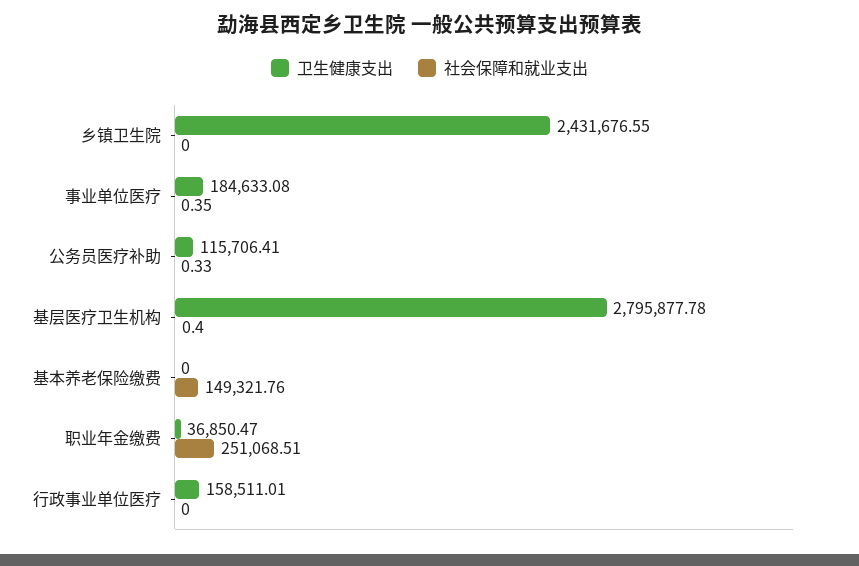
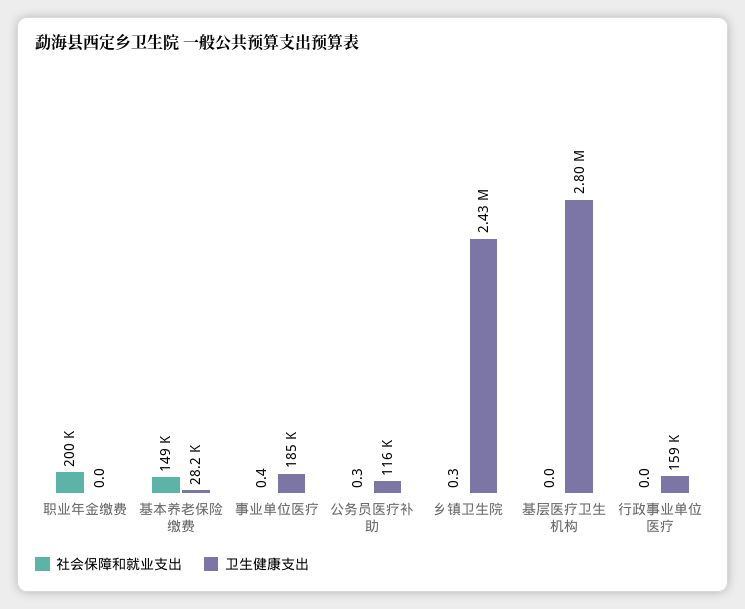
  {
    "卫生健康支出": {
      "乡镇卫生院": 2431676.55,
      "事业单位医疗": 184633.08,
      "公务员医疗补助": 115706.41,
      "基层医疗卫生机构": 2795877.78,
-     "基本养老保险缴费": 0,
+     "基本养老保险缴费": 28200,
-     "职业年金缴费": 36850.47,
+     "职业年金缴费": 0,
      "行政事业单位医疗": 158511.01
    },
    "社会保障和就业支出": {
-     "乡镇卫生院": 0,
+     "乡镇卫生院": 0.3,
      "事业单位医疗": 0.35,
      "公务员医疗补助": 0.33,
-     "基层医疗卫生机构": 0.4,
+     "基层医疗卫生机构": 0,
      "基本养老保险缴费": 149321.76,
-     "职业年金缴费": 251068.51,
+     "职业年金缴费": 200000,
      "行政事业单位医疗": 0
    }
  }

